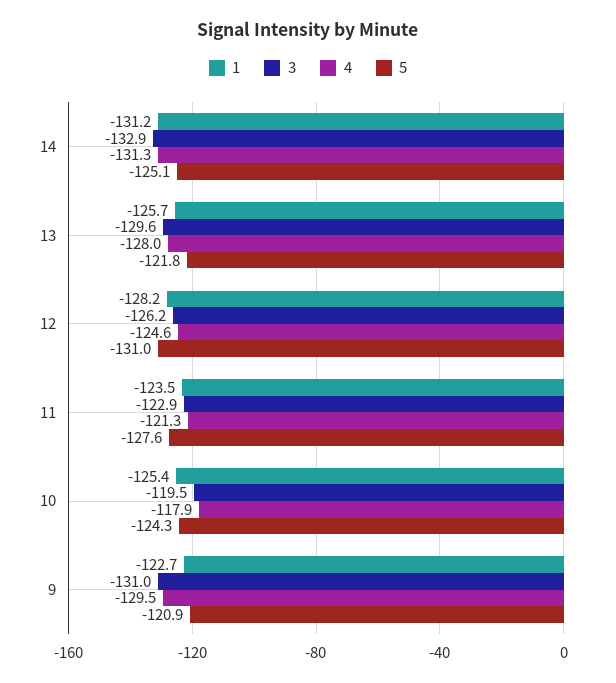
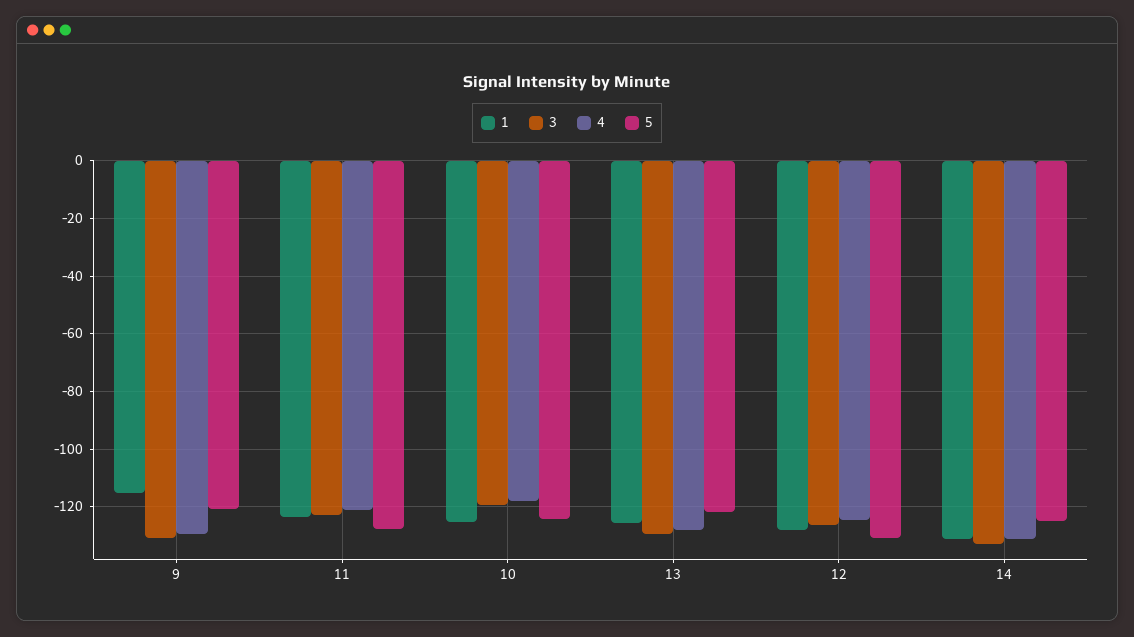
  {
    "1": {
      "14": -131.2,
      "13": -125.7,
      "12": -128.2,
      "11": -123.5,
      "10": -125.4,
-     "9": -122.7
+     "9": -115
    },
    "3": {
      "14": -132.9,
      "13": -129.6,
      "12": -126.2,
      "11": -122.9,
      "10": -119.5,
      "9": -131
    },
    "4": {
      "14": -131.3,
      "13": -128,
      "12": -124.6,
      "11": -121.3,
      "10": -117.9,
      "9": -129.5
    },
    "5": {
      "14": -125.1,
      "13": -121.8,
      "12": -131,
      "11": -127.6,
      "10": -124.3,
      "9": -120.9
    }
  }

